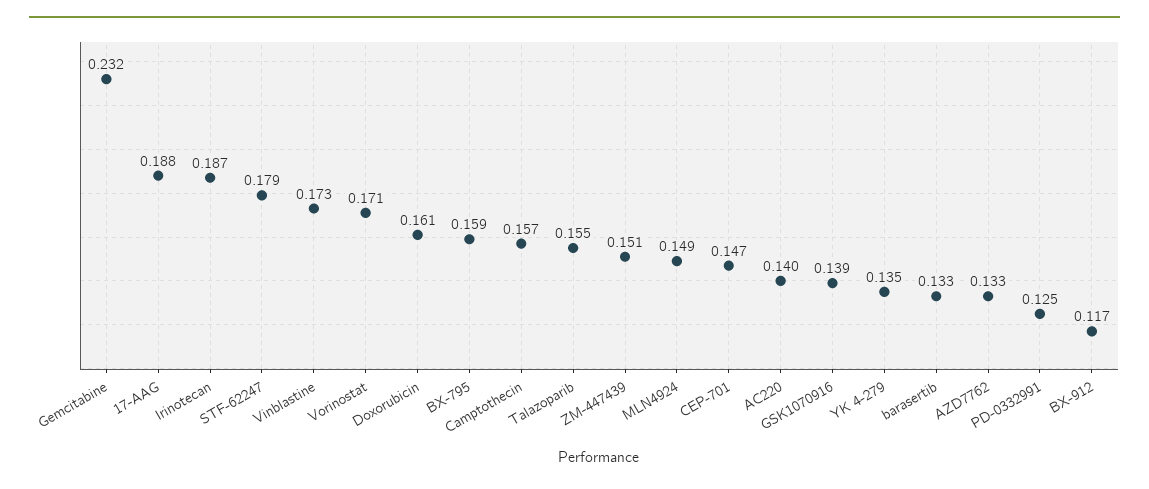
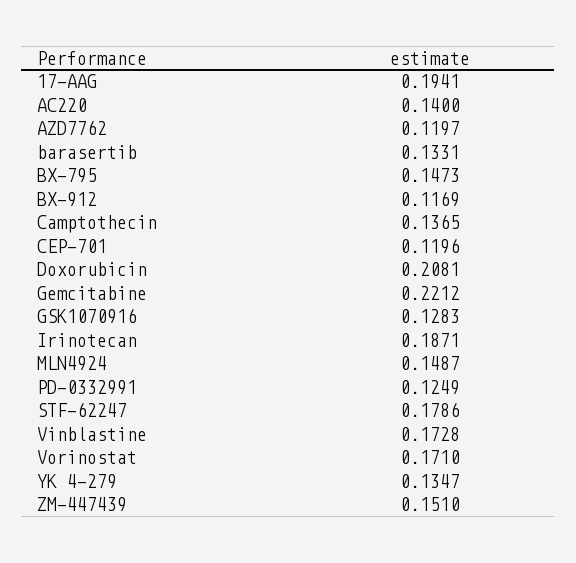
  {
-   "Gemcitabine": 0.232,
+   "Gemcitabine": 0.2212,
-   "17-AAG": 0.188,
+   "17-AAG": 0.1941,
    "Irinotecan": 0.1871,
    "STF-62247": 0.1786,
    "Vinblastine": 0.1728,
    "Vorinostat": 0.171,
-   "Doxorubicin": 0.161,
+   "Doxorubicin": 0.2081,
-   "BX-795": 0.159,
+   "BX-795": 0.1473,
-   "Camptothecin": 0.157,
+   "Camptothecin": 0.1365,
-   "Talazoparib": 0.155,
    "ZM-447439": 0.151,
    "MLN4924": 0.1487,
-   "CEP-701": 0.147,
+   "CEP-701": 0.1196,
    "AC220": 0.14,
-   "GSK1070916": 0.139,
+   "GSK1070916": 0.1283,
    "YK 4-279": 0.1347,
    "barasertib": 0.1331,
-   "AZD7762": 0.133,
+   "AZD7762": 0.1197,
    "PD-0332991": 0.1249,
    "BX-912": 0.1169
  }

